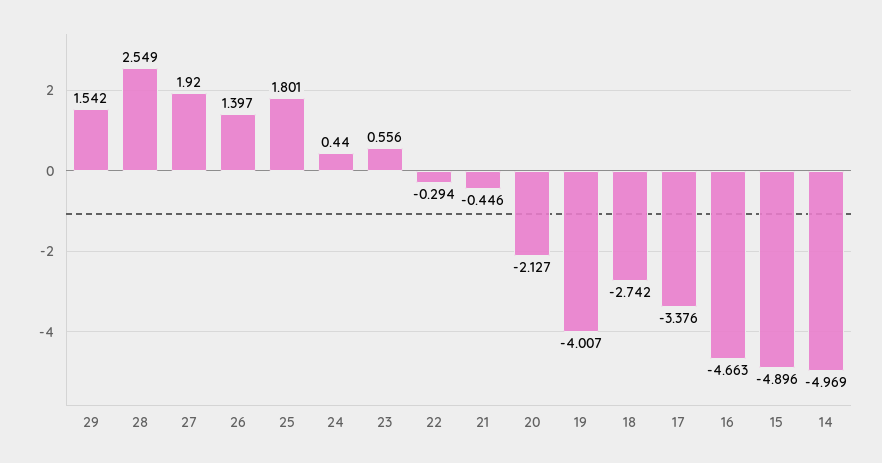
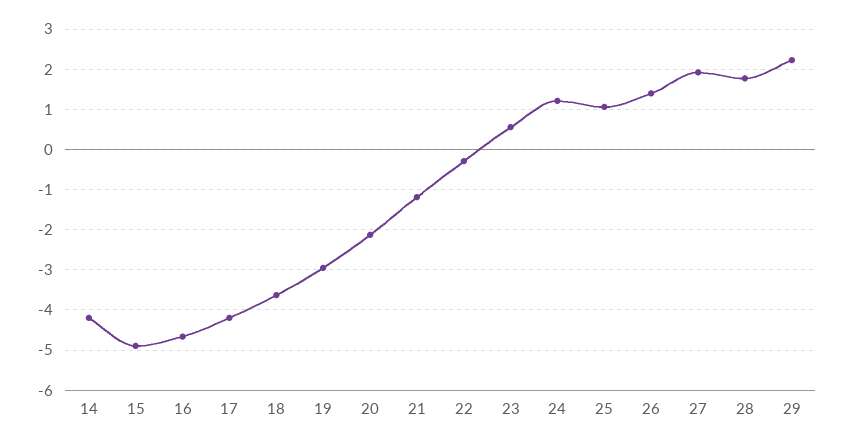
  {
-   "29": 1.542,
+   "29": 2.2,
-   "28": 2.549,
+   "28": 1.8,
    "27": 1.92,
    "26": 1.397,
-   "25": 1.801,
+   "25": 1,
-   "24": 0.44,
+   "24": 1.2,
    "23": 0.556,
    "22": -0.294,
-   "21": -0.446,
+   "21": -1.2,
    "20": -2.127,
-   "19": -4.007,
+   "19": -3,
-   "18": -2.742,
+   "18": -3.6,
-   "17": -3.376,
+   "17": -4.2,
    "16": -4.663,
    "15": -4.896,
-   "14": -4.969
+   "14": -4.2
  }

